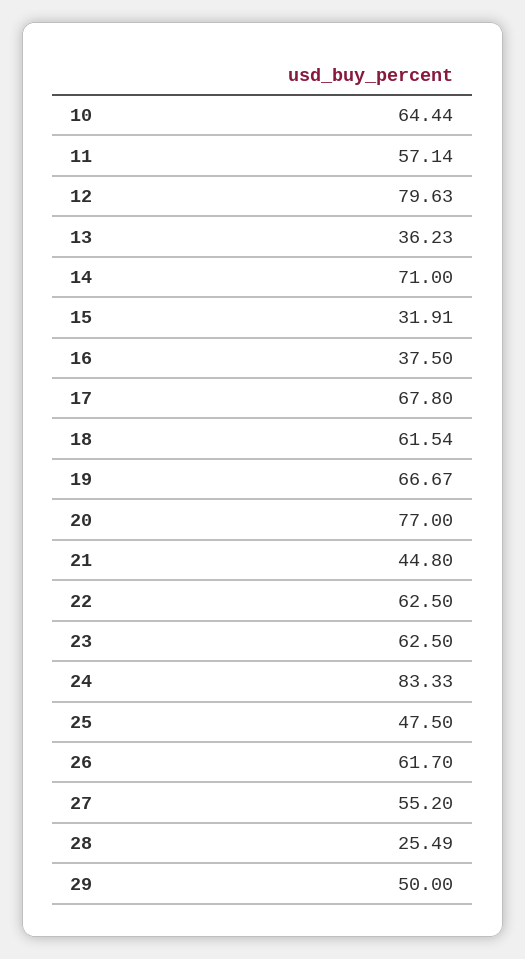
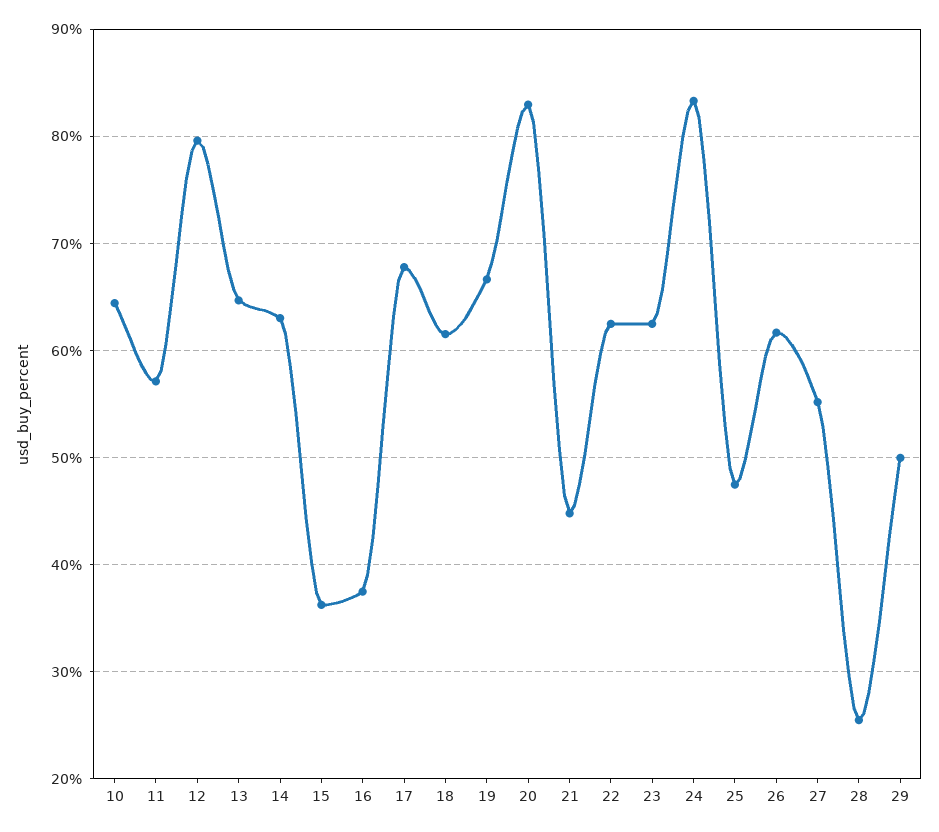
  {
    "10": 64.44,
    "11": 57.14,
    "12": 79.63,
-   "13": 36.23,
+   "13": 65,
-   "14": 71,
+   "14": 63,
-   "15": 31.91,
+   "15": 36,
    "16": 37.5,
    "17": 67.8,
    "18": 61.54,
    "19": 66.67,
-   "20": 77,
+   "20": 83,
    "21": 44.8,
    "22": 62.5,
    "23": 62.5,
    "24": 83.33,
    "25": 47.5,
    "26": 61.7,
    "27": 55.2,
    "28": 25.49,
    "29": 50
  }

